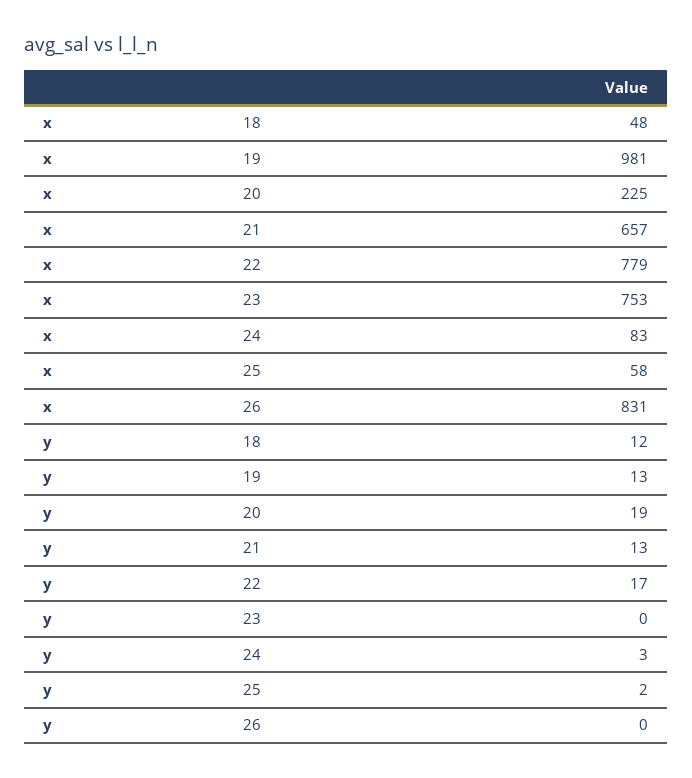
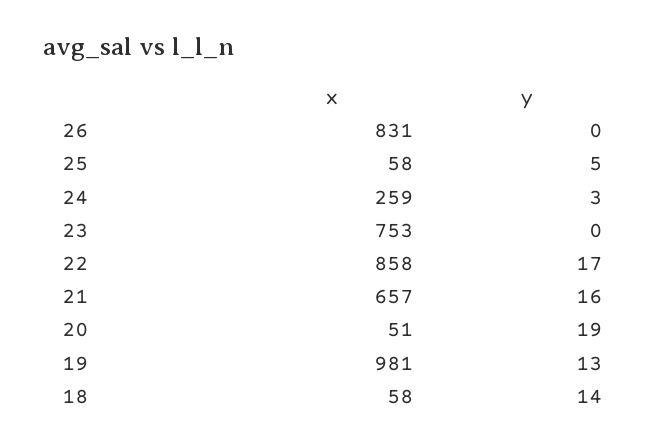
  {
    "x": {
-     "18": 48,
+     "18": 58,
      "19": 981,
-     "20": 225,
+     "20": 51,
      "21": 657,
-     "22": 779,
+     "22": 858,
      "23": 753,
-     "24": 83,
+     "24": 259,
      "25": 58,
      "26": 831
    },
    "y": {
-     "18": 12,
+     "18": 14,
      "19": 13,
      "20": 19,
-     "21": 13,
+     "21": 16,
      "22": 17,
      "23": 0,
      "24": 3,
-     "25": 2,
+     "25": 5,
      "26": 0
    }
  }

